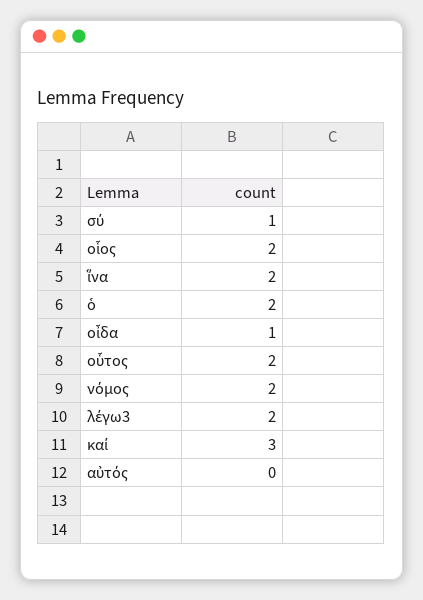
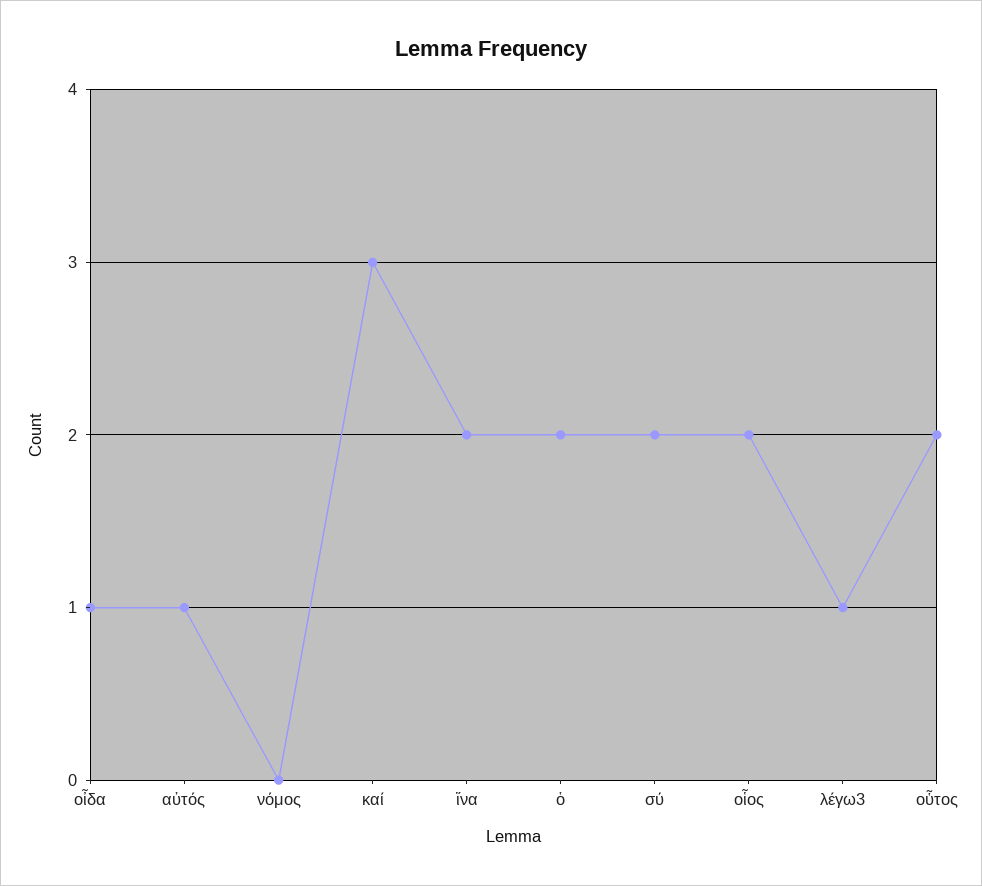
  {
-   "σύ": 1,
+   "σύ": 2,
    "οἷος": 2,
    "ἵνα": 2,
    "ὁ": 2,
    "οἶδα": 1,
    "οὗτος": 2,
-   "νόμος": 2,
+   "νόμος": 0,
-   "λέγω3": 2,
+   "λέγω3": 1,
    "καί": 3,
-   "αὐτός": 0
+   "αὐτός": 1
  }

